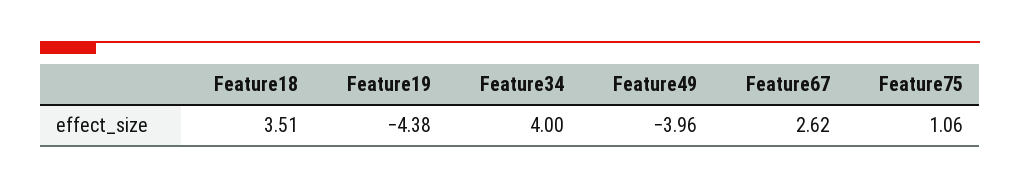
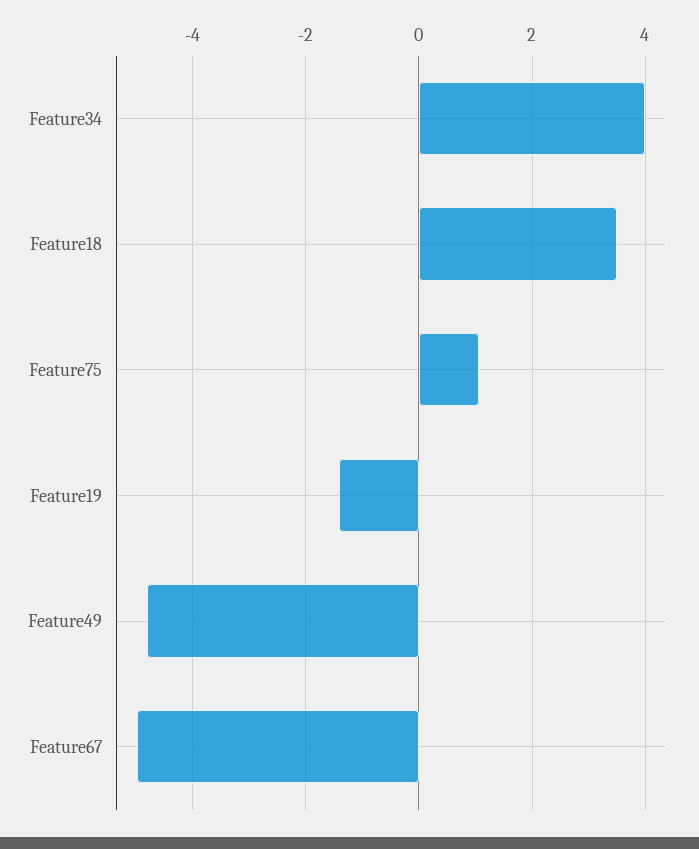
  {
    "Feature18": 3.51,
-   "Feature19": -4.38,
+   "Feature19": -1.4,
    "Feature34": 4,
-   "Feature49": -3.96,
+   "Feature49": -4.8,
-   "Feature67": 2.62,
+   "Feature67": -5,
    "Feature75": 1.06
  }

